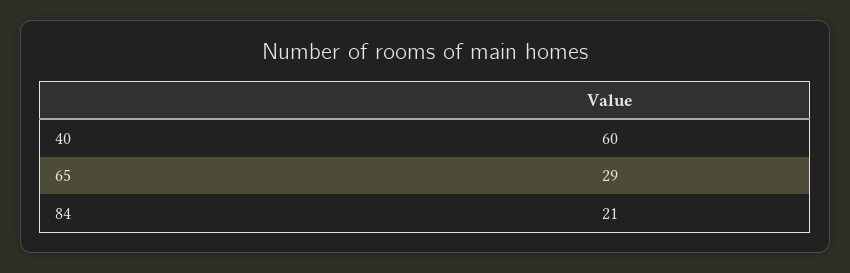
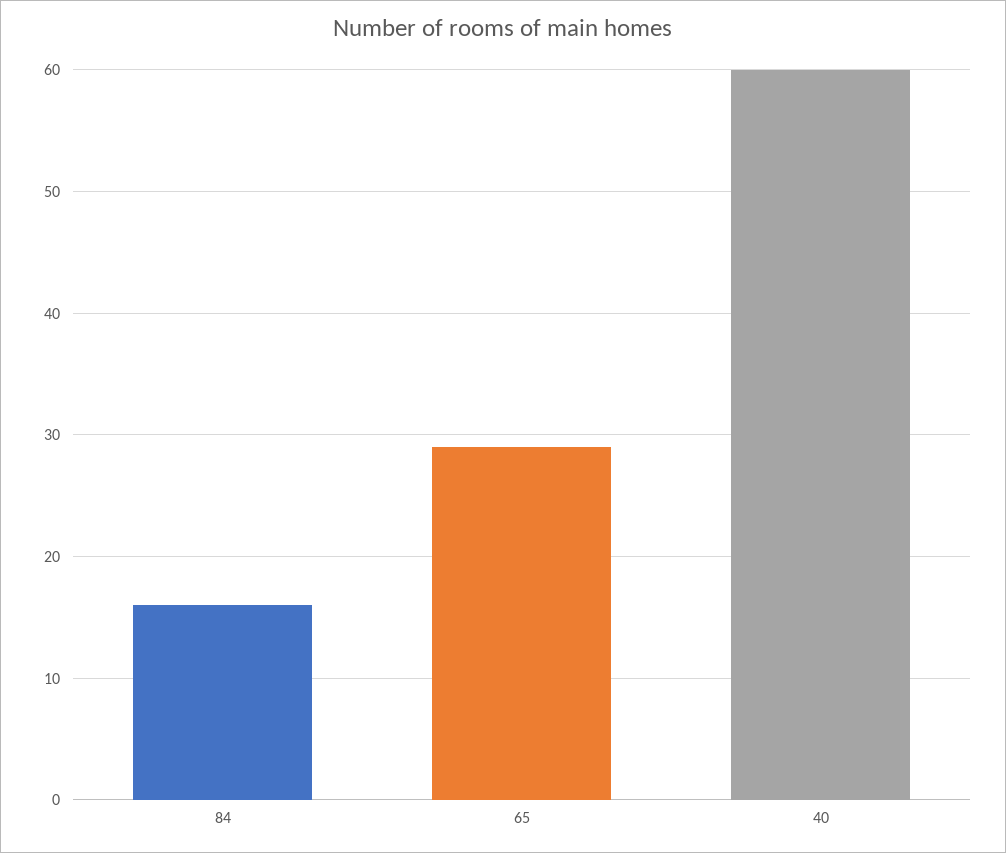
  {
    "40": 60,
    "65": 29,
-   "84": 21
+   "84": 16
  }

